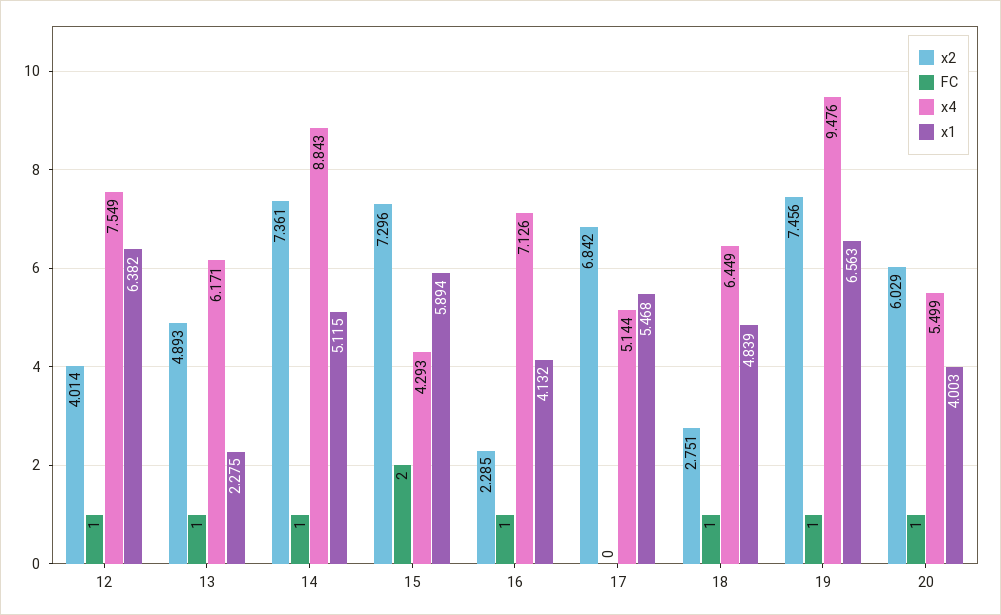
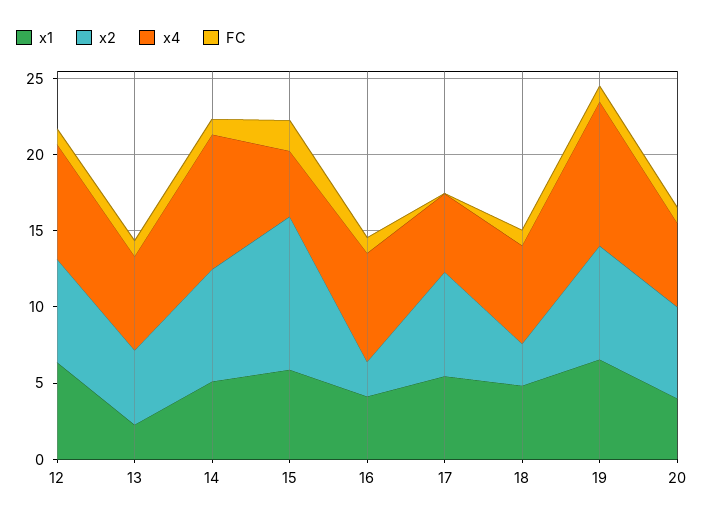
  {
    "x2": {
-     "12": 4.014,
+     "12": 7,
      "13": 4.893,
      "14": 7.361,
-     "15": 7.296,
+     "15": 10,
      "16": 2.285,
      "17": 6.842,
      "18": 2.751,
      "19": 7.456,
      "20": 6.029
    },
    "FC": {
      "12": 1,
      "13": 1,
      "14": 1,
      "15": 2,
      "16": 1,
      "17": 0,
      "18": 1,
      "19": 1,
      "20": 1
    },
    "x4": {
      "12": 7.549,
      "13": 6.171,
      "14": 8.843,
      "15": 4.293,
      "16": 7.126,
      "17": 5.144,
      "18": 6.449,
      "19": 9.476,
      "20": 5.499
    },
    "x1": {
      "12": 6.382,
      "13": 2.275,
      "14": 5.115,
      "15": 5.894,
      "16": 4.132,
      "17": 5.468,
      "18": 4.839,
      "19": 6.563,
      "20": 4.003
    }
  }

